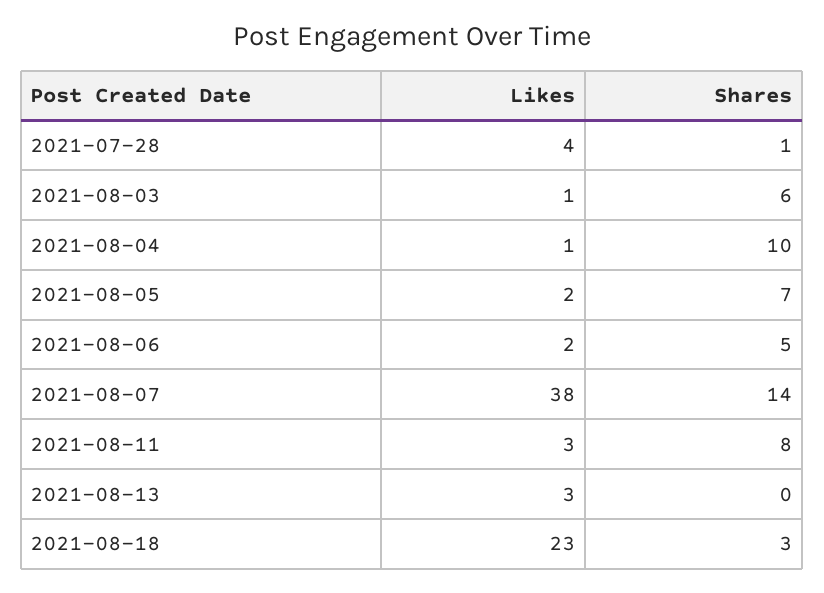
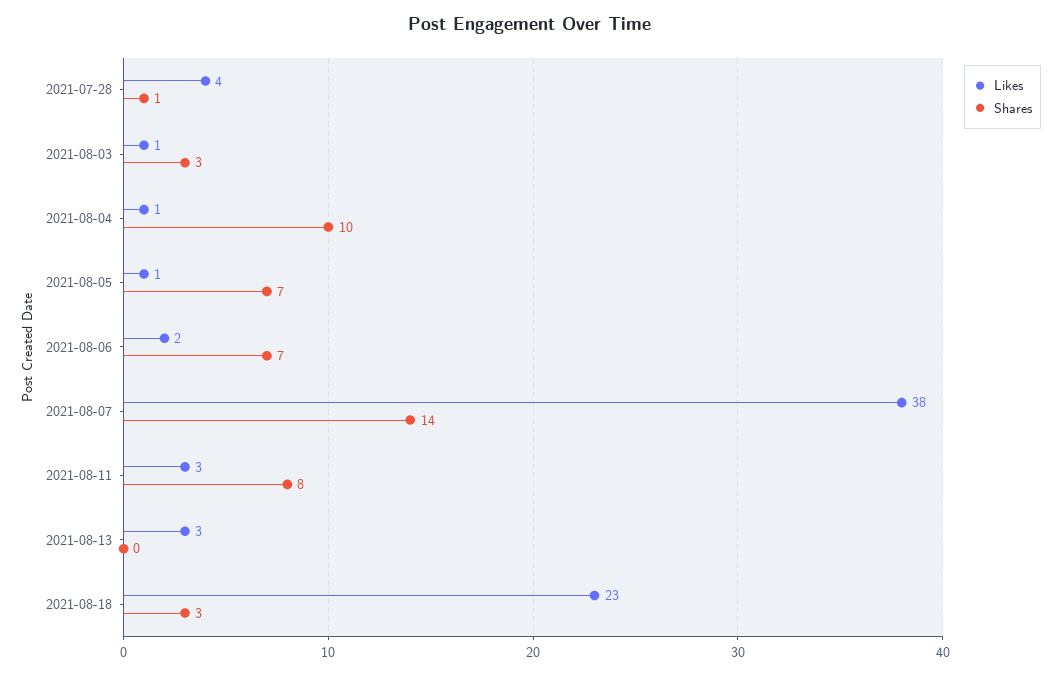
  {
    "Likes": {
      "2021-07-28": 4,
      "2021-08-03": 1,
      "2021-08-04": 1,
-     "2021-08-05": 2,
+     "2021-08-05": 1,
      "2021-08-06": 2,
      "2021-08-07": 38,
      "2021-08-11": 3,
      "2021-08-13": 3,
      "2021-08-18": 23
    },
    "Shares": {
      "2021-07-28": 1,
-     "2021-08-03": 6,
+     "2021-08-03": 3,
      "2021-08-04": 10,
      "2021-08-05": 7,
-     "2021-08-06": 5,
+     "2021-08-06": 7,
      "2021-08-07": 14,
      "2021-08-11": 8,
      "2021-08-13": 0,
      "2021-08-18": 3
    }
  }

